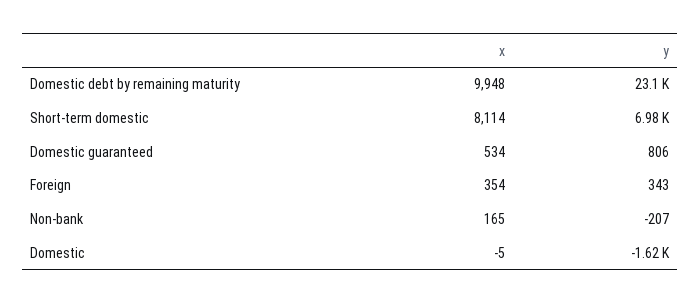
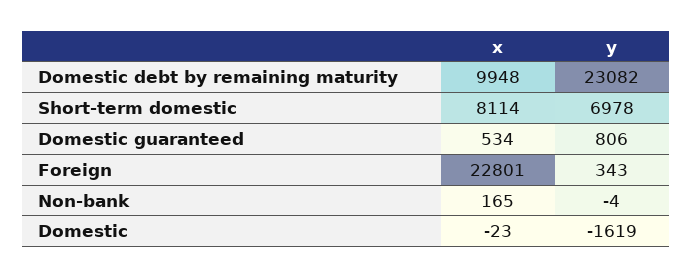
  {
    "x": {
      "Domestic debt by remaining maturity": 9948,
      "Short-term domestic": 8114,
      "Domestic guaranteed": 534,
-     "Foreign": 354,
+     "Foreign": 22801,
      "Non-bank": 165,
-     "Domestic": -5
+     "Domestic": -23
    },
    "y": {
      "Domestic debt by remaining maturity": 23082,
      "Short-term domestic": 6978,
      "Domestic guaranteed": 806,
      "Foreign": 343,
-     "Non-bank": -207,
+     "Non-bank": -4,
      "Domestic": -1619
    }
  }

